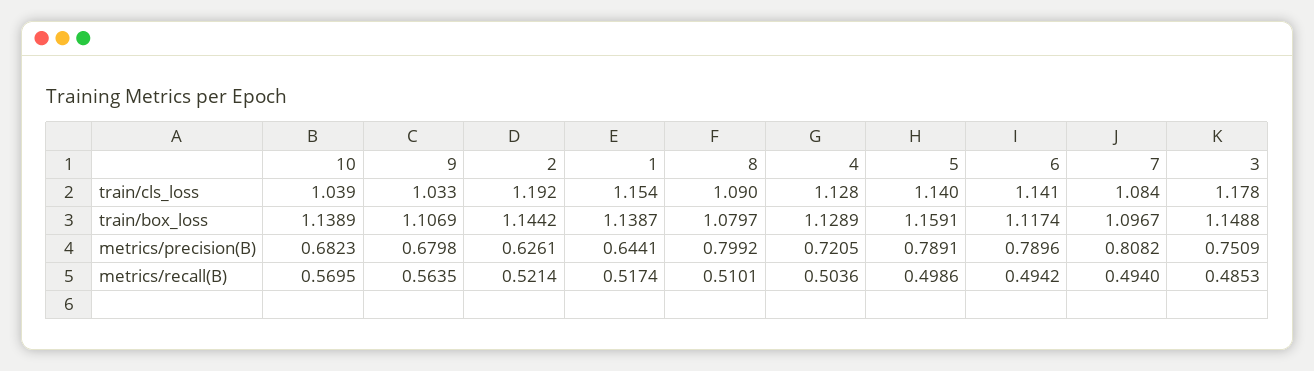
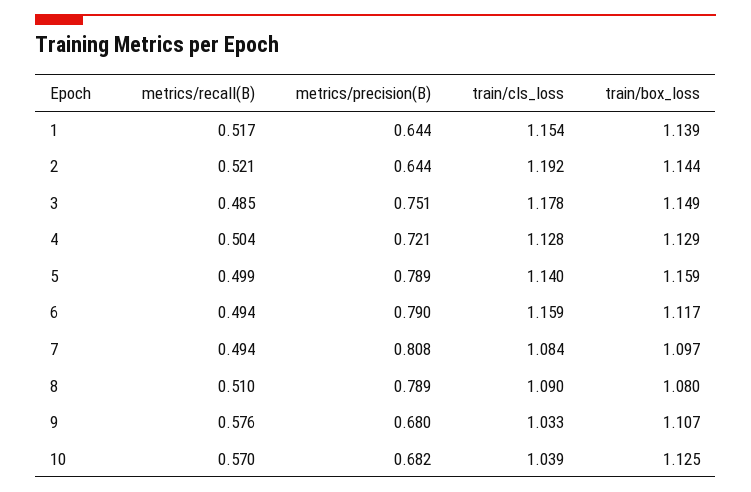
  {
    "10": {
      "train/cls_loss": 1.039,
-     "train/box_loss": 1.1389,
+     "train/box_loss": 1.125,
      "metrics/precision(B)": 0.6823,
      "metrics/recall(B)": 0.5695
    },
    "9": {
      "train/cls_loss": 1.033,
      "train/box_loss": 1.1069,
      "metrics/precision(B)": 0.6798,
-     "metrics/recall(B)": 0.5635
+     "metrics/recall(B)": 0.576
    },
    "2": {
      "train/cls_loss": 1.192,
      "train/box_loss": 1.1442,
-     "metrics/precision(B)": 0.6261,
+     "metrics/precision(B)": 0.644,
      "metrics/recall(B)": 0.5214
    },
    "1": {
      "train/cls_loss": 1.154,
      "train/box_loss": 1.1387,
      "metrics/precision(B)": 0.6441,
      "metrics/recall(B)": 0.5174
    },
    "8": {
      "train/cls_loss": 1.09,
      "train/box_loss": 1.0797,
-     "metrics/precision(B)": 0.7992,
+     "metrics/precision(B)": 0.789,
      "metrics/recall(B)": 0.5101
    },
    "4": {
      "train/cls_loss": 1.128,
      "train/box_loss": 1.1289,
      "metrics/precision(B)": 0.7205,
      "metrics/recall(B)": 0.5036
    },
    "5": {
      "train/cls_loss": 1.14,
      "train/box_loss": 1.1591,
      "metrics/precision(B)": 0.7891,
      "metrics/recall(B)": 0.4986
    },
    "6": {
-     "train/cls_loss": 1.141,
+     "train/cls_loss": 1.159,
      "train/box_loss": 1.1174,
      "metrics/precision(B)": 0.7896,
      "metrics/recall(B)": 0.4942
    },
    "7": {
      "train/cls_loss": 1.084,
      "train/box_loss": 1.0967,
      "metrics/precision(B)": 0.8082,
      "metrics/recall(B)": 0.494
    },
    "3": {
      "train/cls_loss": 1.178,
      "train/box_loss": 1.1488,
      "metrics/precision(B)": 0.7509,
      "metrics/recall(B)": 0.4853
    }
  }

